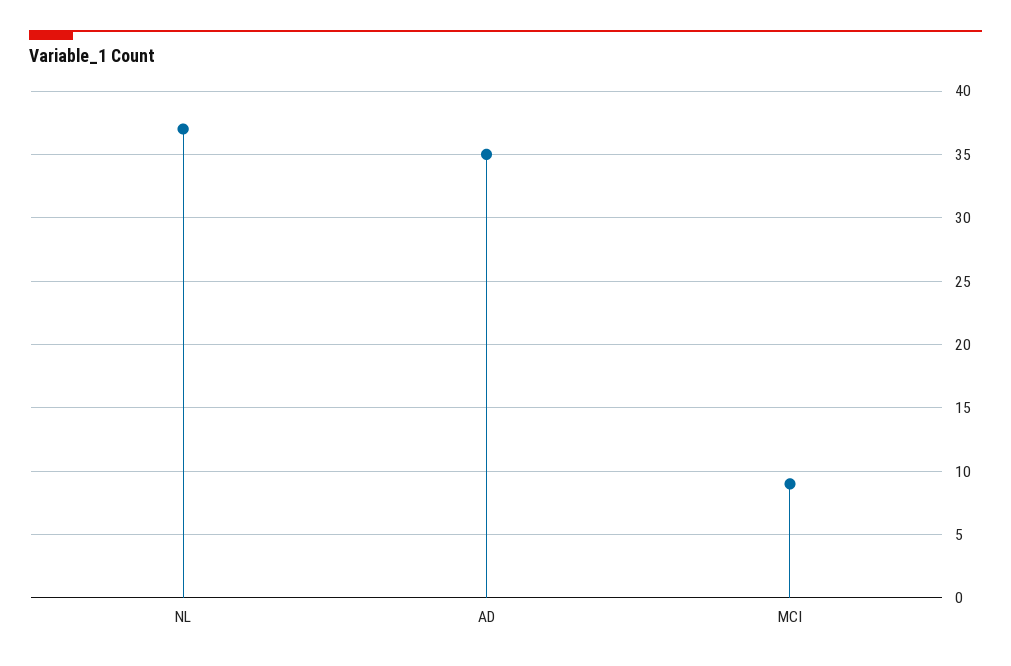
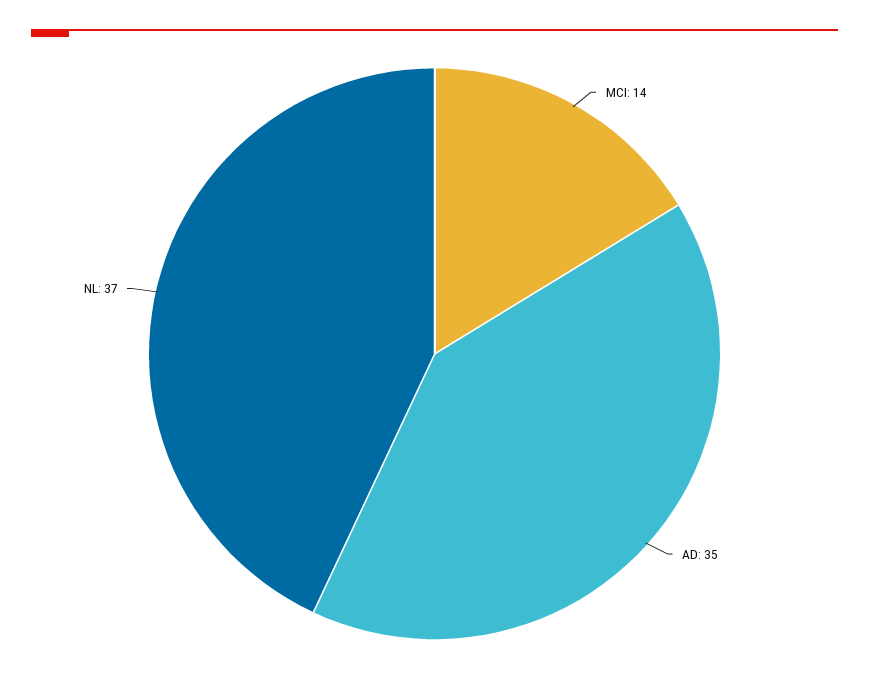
  {
    "NL": 37,
    "AD": 35,
-   "MCI": 9
+   "MCI": 14
  }

